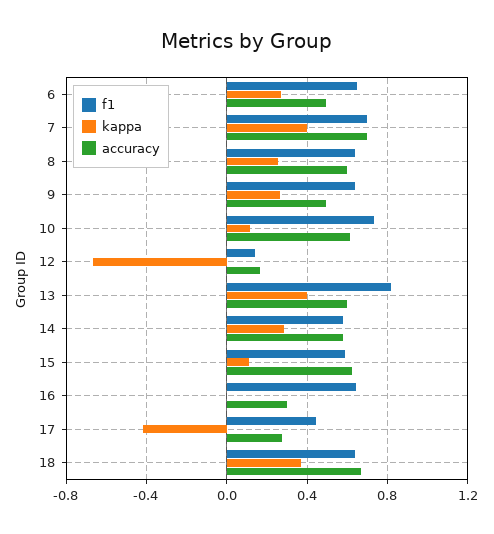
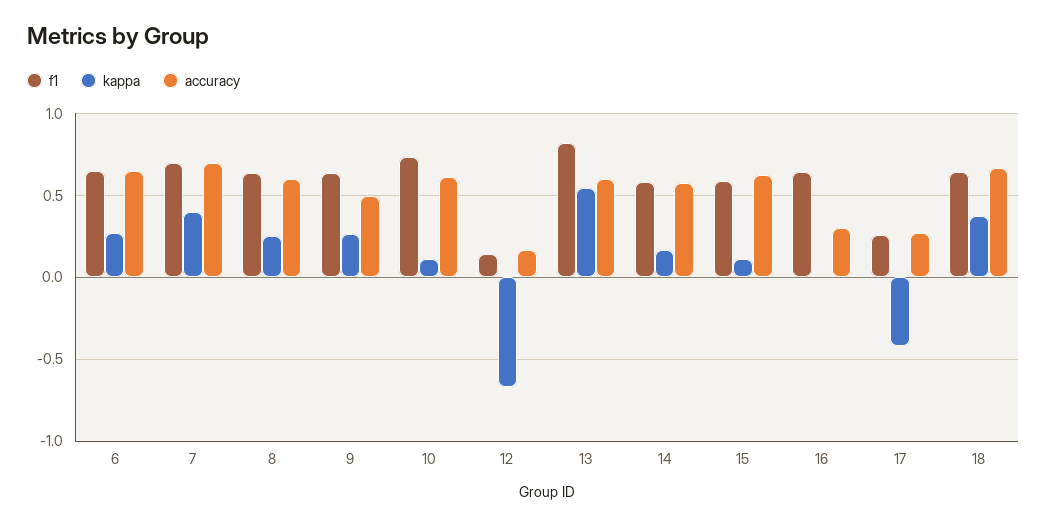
  {
    "f1": {
      "6": 0.65,
      "7": 0.7,
      "8": 0.65,
      "9": 0.65,
      "10": 0.75,
      "12": 0.15,
      "13": 0.8,
      "14": 0.6,
      "15": 0.6,
      "16": 0.65,
-     "17": 0.45,
+     "17": 0.25,
      "18": 0.65
    },
    "kappa": {
      "6": 0.25,
      "7": 0.4,
      "8": 0.25,
      "9": 0.25,
      "10": 0.1,
      "12": -0.65,
-     "13": 0.4,
+     "13": 0.55,
-     "14": 0.3,
+     "14": 0.15,
      "15": 0.1,
      "16": 0,
      "17": -0.4,
      "18": 0.35
    },
    "accuracy": {
-     "6": 0.5,
+     "6": 0.65,
      "7": 0.7,
      "8": 0.6,
      "9": 0.5,
      "10": 0.6,
      "12": 0.15,
      "13": 0.6,
      "14": 0.6,
      "15": 0.65,
      "16": 0.3,
      "17": 0.25,
      "18": 0.65
    }
  }

